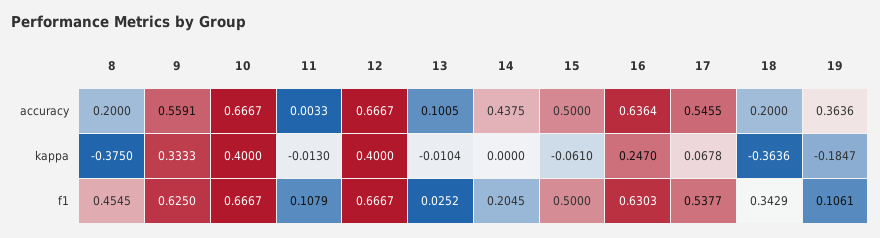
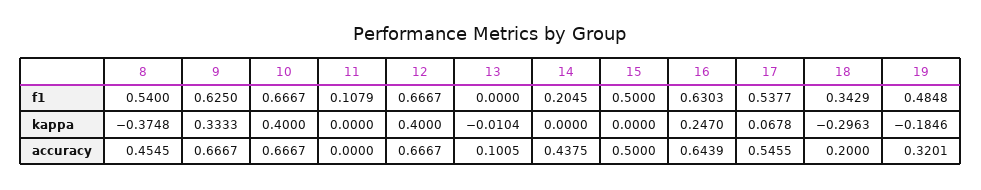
  {
    "8": {
-     "accuracy": 0.2,
+     "accuracy": 0.4545,
-     "kappa": -0.375,
+     "kappa": -0.3748,
-     "f1": 0.4545
+     "f1": 0.54
    },
    "9": {
-     "accuracy": 0.5591,
+     "accuracy": 0.6667,
      "kappa": 0.3333,
      "f1": 0.625
    },
    "10": {
      "accuracy": 0.6667,
      "kappa": 0.4,
      "f1": 0.6667
    },
    "11": {
-     "accuracy": 0.0033,
+     "accuracy": 0,
-     "kappa": -0.013,
+     "kappa": 0,
      "f1": 0.1079
    },
    "12": {
      "accuracy": 0.6667,
      "kappa": 0.4,
      "f1": 0.6667
    },
    "13": {
      "accuracy": 0.1005,
      "kappa": -0.0104,
-     "f1": 0.0252
+     "f1": 0
    },
    "14": {
      "accuracy": 0.4375,
      "kappa": 0,
      "f1": 0.2045
    },
    "15": {
      "accuracy": 0.5,
-     "kappa": -0.061,
+     "kappa": 0,
      "f1": 0.5
    },
    "16": {
-     "accuracy": 0.6364,
+     "accuracy": 0.6439,
      "kappa": 0.247,
      "f1": 0.6303
    },
    "17": {
      "accuracy": 0.5455,
      "kappa": 0.0678,
      "f1": 0.5377
    },
    "18": {
      "accuracy": 0.2,
-     "kappa": -0.3636,
+     "kappa": -0.2963,
      "f1": 0.3429
    },
    "19": {
-     "accuracy": 0.3636,
+     "accuracy": 0.3201,
-     "kappa": -0.1847,
+     "kappa": -0.1846,
-     "f1": 0.1061
+     "f1": 0.4848
    }
  }

